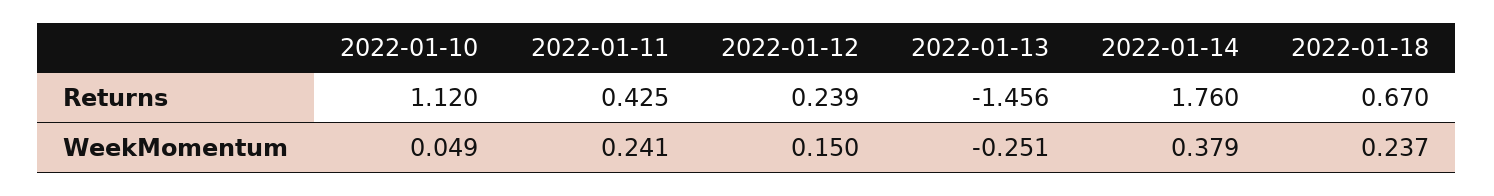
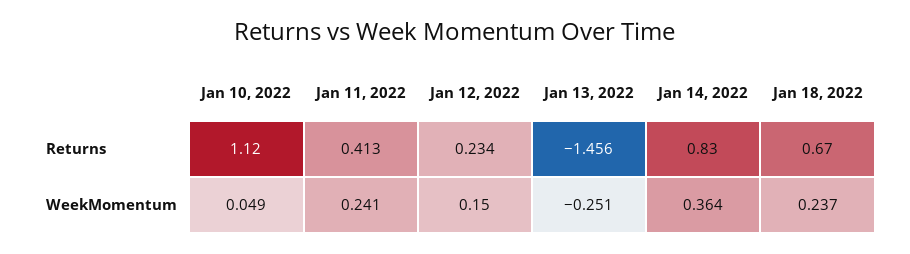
  {
    "2022-01-10": {
      "Returns": 1.12,
      "WeekMomentum": 0.049
    },
    "2022-01-11": {
-     "Returns": 0.425,
+     "Returns": 0.413,
      "WeekMomentum": 0.241
    },
    "2022-01-12": {
-     "Returns": 0.239,
+     "Returns": 0.234,
      "WeekMomentum": 0.15
    },
    "2022-01-13": {
      "Returns": -1.456,
      "WeekMomentum": -0.251
    },
    "2022-01-14": {
-     "Returns": 1.76,
+     "Returns": 0.83,
-     "WeekMomentum": 0.379
+     "WeekMomentum": 0.364
    },
    "2022-01-18": {
      "Returns": 0.67,
      "WeekMomentum": 0.237
    }
  }

